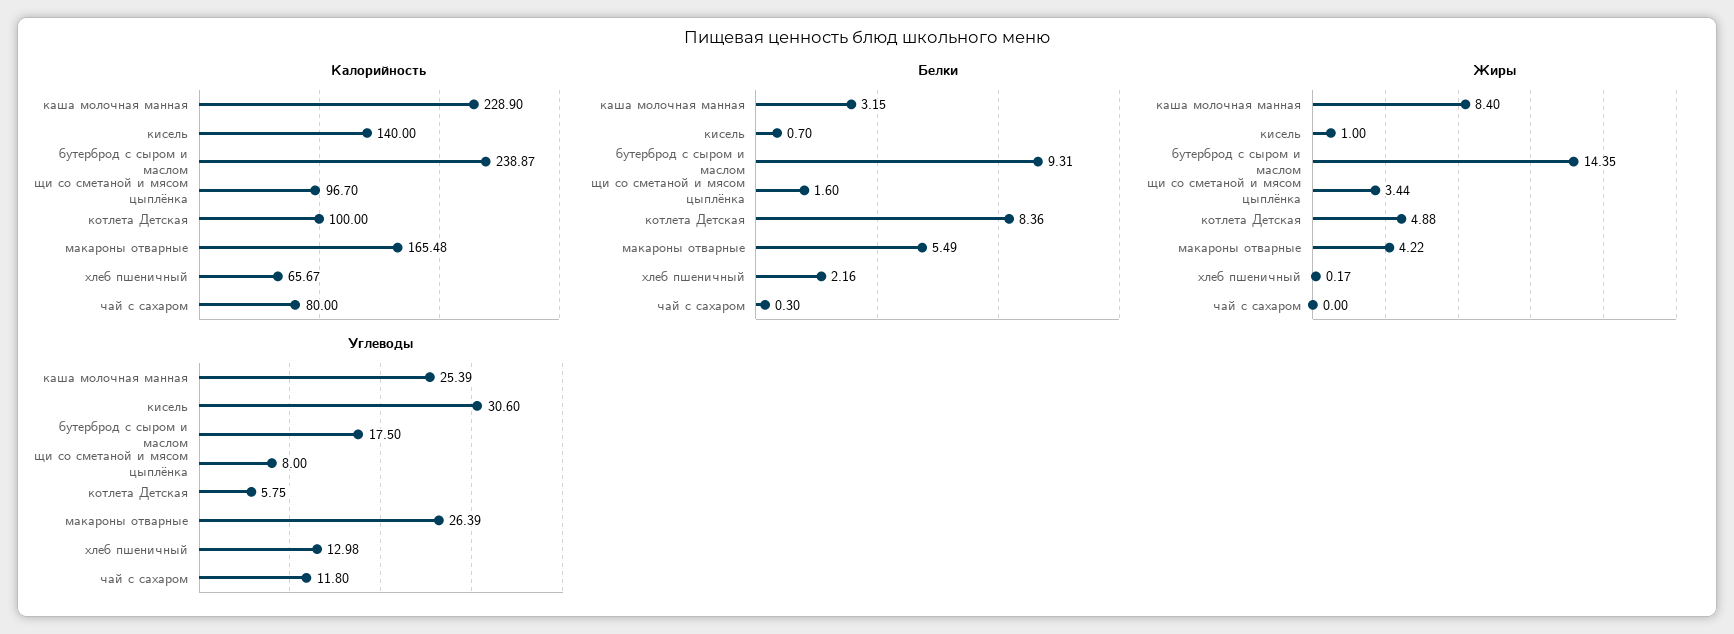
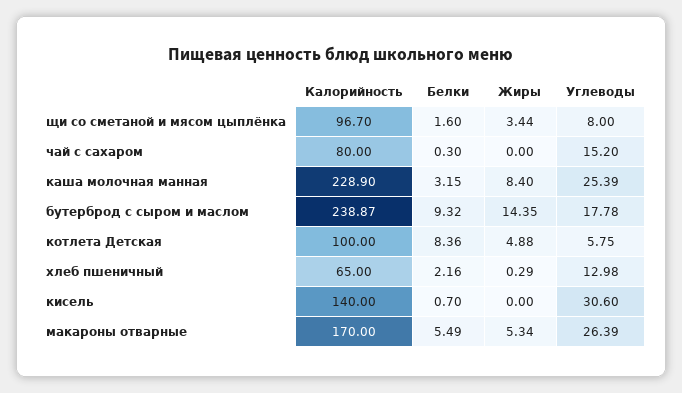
  {
    "Калорийность": {
      "каша молочная манная": 228.9,
      "кисель": 140,
      "бутерброд с сыром и маслом": 238.87,
      "щи со сметаной и мясом цыплёнка": 96.7,
      "котлета Детская": 100,
-     "макароны отварные": 165.48,
+     "макароны отварные": 170,
-     "хлеб пшеничный": 65.67,
+     "хлеб пшеничный": 65,
      "чай с сахаром": 80
    },
    "Белки": {
      "каша молочная манная": 3.15,
      "кисель": 0.7,
-     "бутерброд с сыром и маслом": 9.31,
+     "бутерброд с сыром и маслом": 9.32,
      "щи со сметаной и мясом цыплёнка": 1.6,
      "котлета Детская": 8.36,
      "макароны отварные": 5.49,
      "хлеб пшеничный": 2.16,
      "чай с сахаром": 0.3
    },
    "Жиры": {
      "каша молочная манная": 8.4,
-     "кисель": 1,
+     "кисель": 0,
      "бутерброд с сыром и маслом": 14.35,
      "щи со сметаной и мясом цыплёнка": 3.44,
      "котлета Детская": 4.88,
-     "макароны отварные": 4.22,
+     "макароны отварные": 5.34,
-     "хлеб пшеничный": 0.17,
+     "хлеб пшеничный": 0.29,
      "чай с сахаром": 0
    },
    "Углеводы": {
      "каша молочная манная": 25.39,
      "кисель": 30.6,
-     "бутерброд с сыром и маслом": 17.5,
+     "бутерброд с сыром и маслом": 17.78,
      "щи со сметаной и мясом цыплёнка": 8,
      "котлета Детская": 5.75,
      "макароны отварные": 26.39,
      "хлеб пшеничный": 12.98,
-     "чай с сахаром": 11.8
+     "чай с сахаром": 15.2
    }
  }

